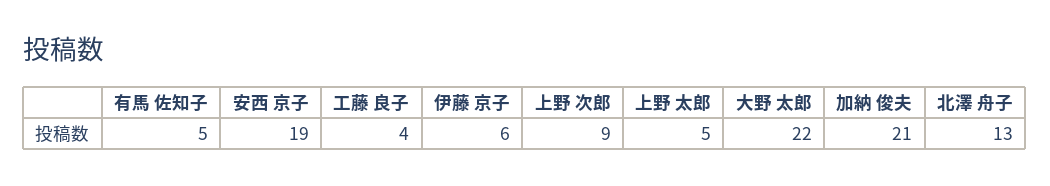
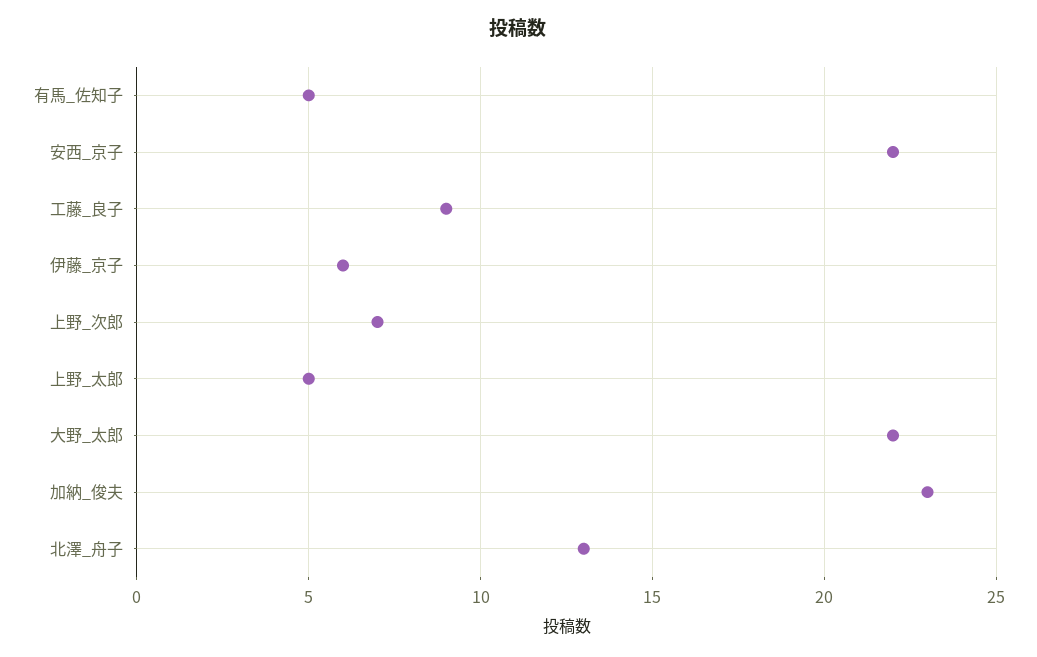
  {
    "有馬 佐知子": 5,
-   "安西 京子": 19,
+   "安西 京子": 22,
-   "工藤 良子": 4,
+   "工藤 良子": 9,
    "伊藤 京子": 6,
-   "上野 次郎": 9,
+   "上野 次郎": 7,
    "上野 太郎": 5,
    "大野 太郎": 22,
-   "加納 俊夫": 21,
+   "加納 俊夫": 23,
    "北澤 舟子": 13
  }

